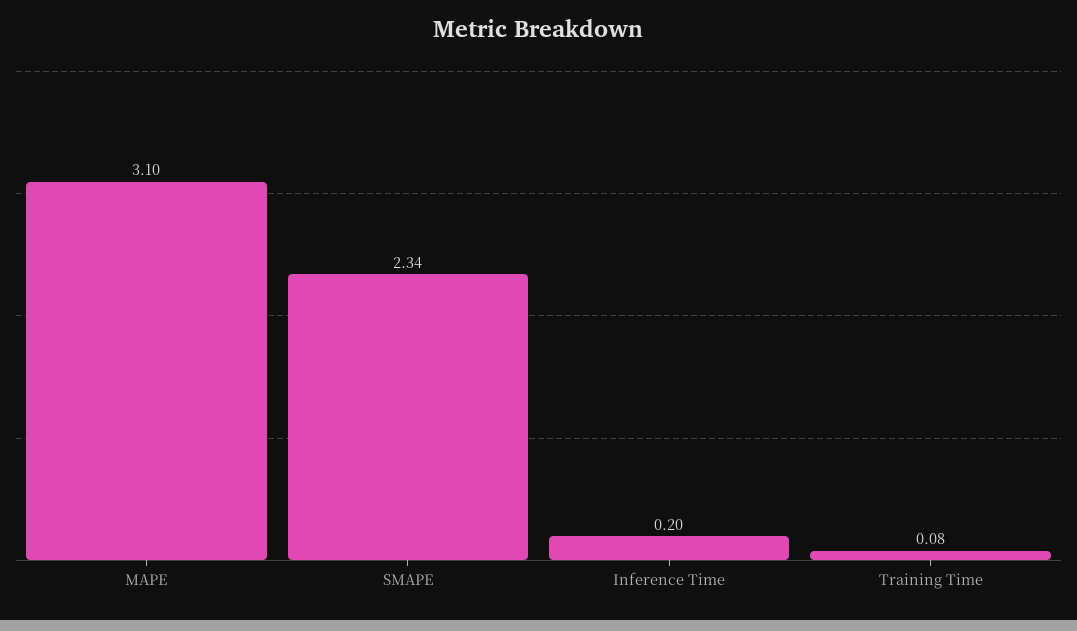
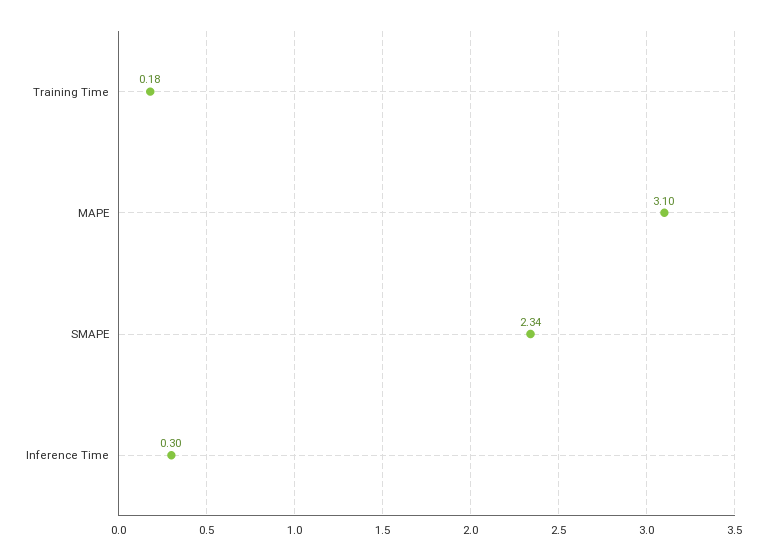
  {
    "MAPE": 3.1,
    "SMAPE": 2.34,
-   "Inference Time": 0.2,
+   "Inference Time": 0.3,
-   "Training Time": 0.08
+   "Training Time": 0.18
  }

